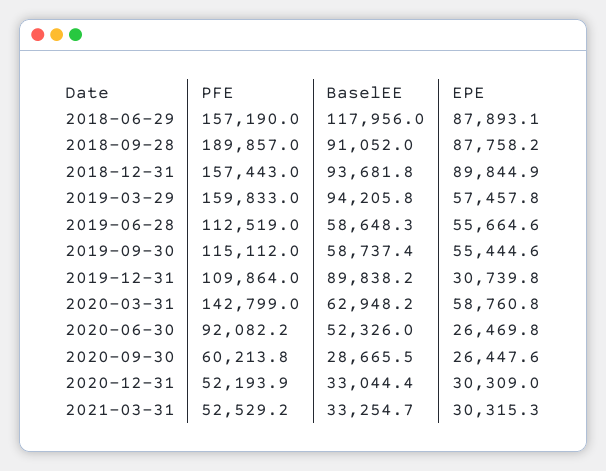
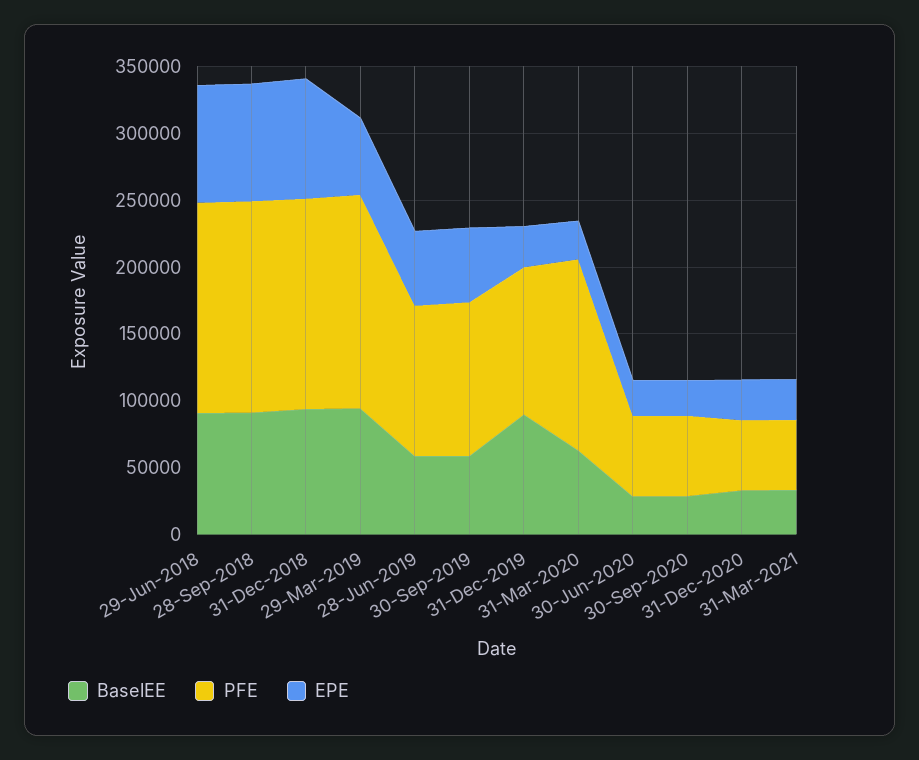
  {
    "PFE": {
      "2018-06-29": 157190,
-     "2018-09-28": 189857,
+     "2018-09-28": 160000,
      "2018-12-31": 157443,
      "2019-03-29": 159833,
      "2019-06-28": 112519,
      "2019-09-30": 115112,
      "2019-12-31": 109864,
      "2020-03-31": 142799,
-     "2020-06-30": 92082.2,
+     "2020-06-30": 60000,
      "2020-09-30": 60213.8,
      "2020-12-31": 52193.9,
      "2021-03-31": 52529.2
    },
    "BaselEE": {
-     "2018-06-29": 117956,
+     "2018-06-29": 90000,
      "2018-09-28": 91052,
      "2018-12-31": 93681.8,
      "2019-03-29": 94205.8,
      "2019-06-28": 58648.3,
      "2019-09-30": 58737.4,
      "2019-12-31": 89838.2,
      "2020-03-31": 62948.2,
-     "2020-06-30": 52326,
+     "2020-06-30": 30000,
      "2020-09-30": 28665.5,
      "2020-12-31": 33044.4,
      "2021-03-31": 33254.7
    },
    "EPE": {
      "2018-06-29": 87893.1,
      "2018-09-28": 87758.2,
      "2018-12-31": 89844.9,
      "2019-03-29": 57457.8,
      "2019-06-28": 55664.6,
      "2019-09-30": 55444.6,
      "2019-12-31": 30739.8,
-     "2020-03-31": 58760.8,
+     "2020-03-31": 30000,
      "2020-06-30": 26469.8,
      "2020-09-30": 26447.6,
      "2020-12-31": 30309,
      "2021-03-31": 30315.3
    }
  }

